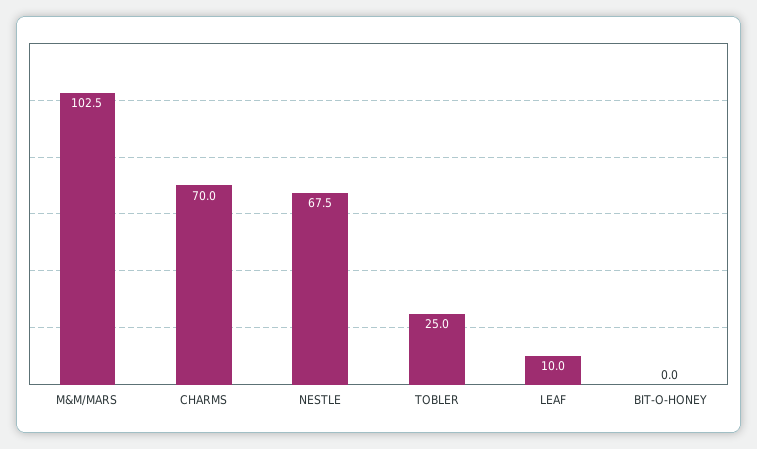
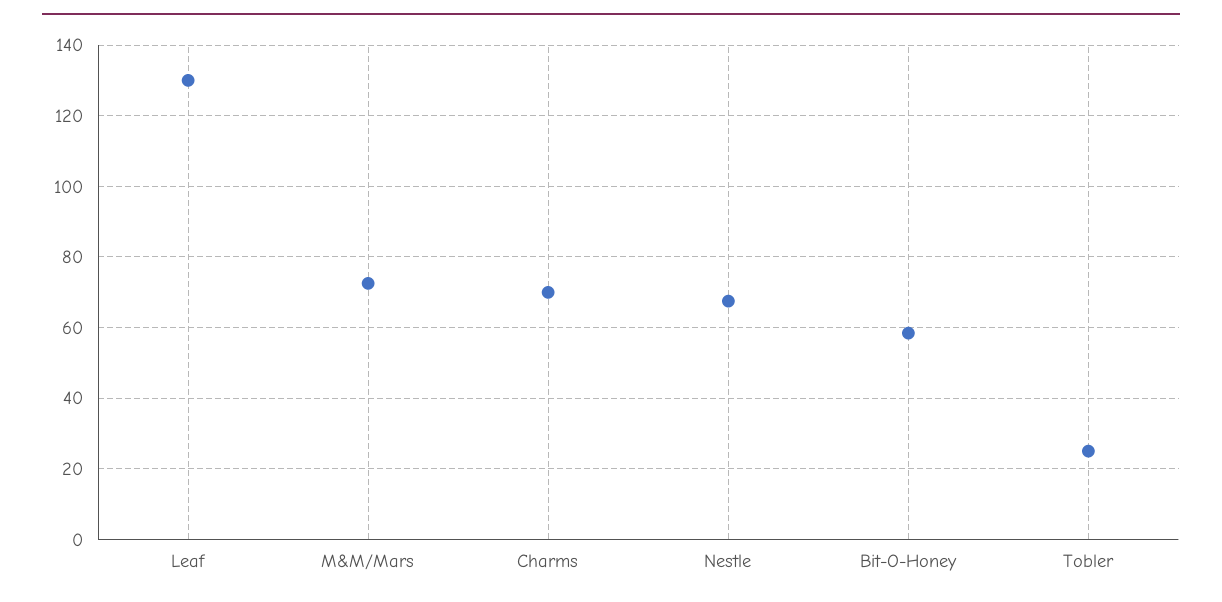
  {
-   "M&M/MARS": 102.5,
+   "M&M/MARS": 72,
    "CHARMS": 70,
    "NESTLE": 67.5,
    "TOBLER": 25,
-   "LEAF": 10,
+   "LEAF": 130,
-   "BIT-O-HONEY": 0
+   "BIT-O-HONEY": 58
  }

